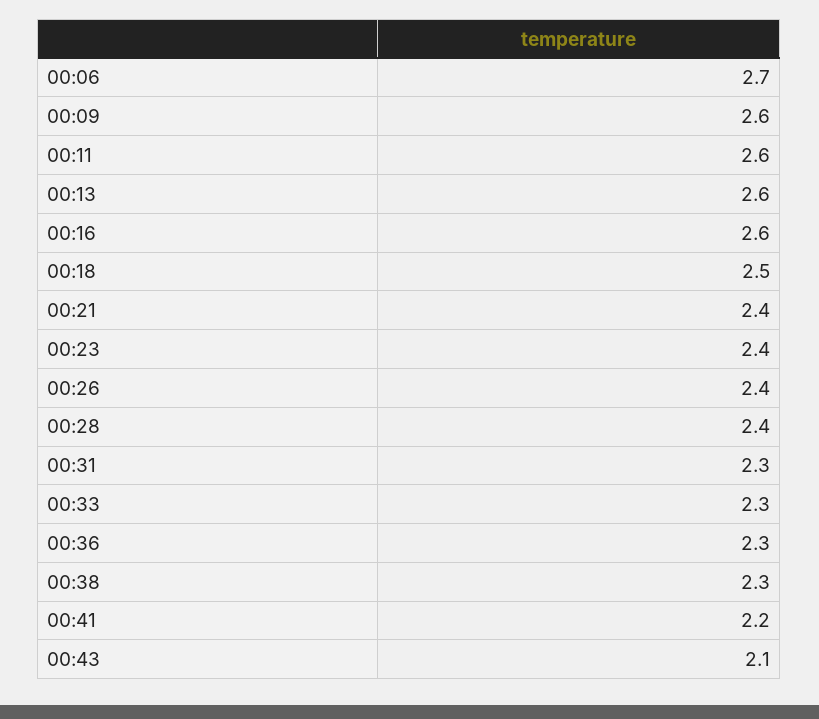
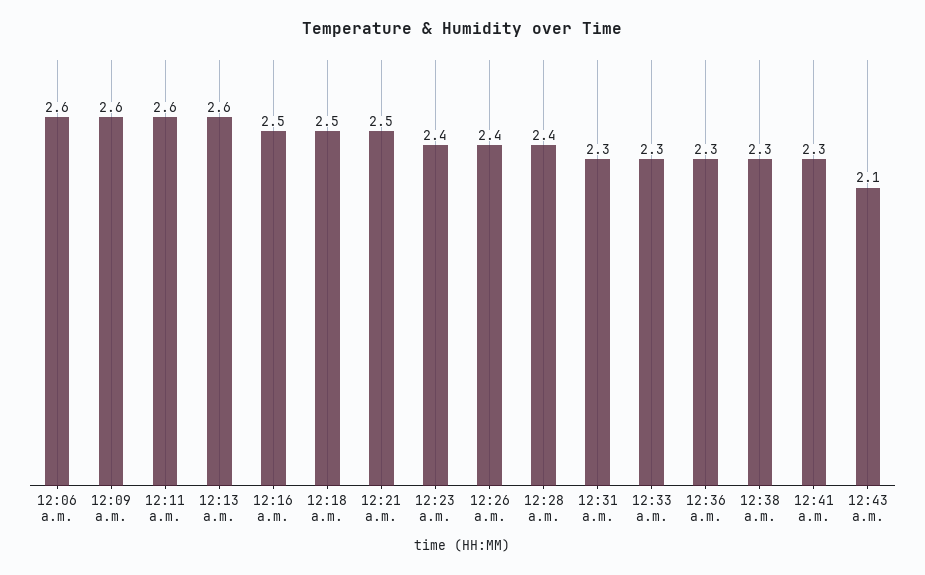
  {
-   "00:06": 2.7,
+   "00:06": 2.6,
    "00:09": 2.6,
    "00:11": 2.6,
    "00:13": 2.6,
-   "00:16": 2.6,
+   "00:16": 2.5,
    "00:18": 2.5,
-   "00:21": 2.4,
+   "00:21": 2.5,
    "00:23": 2.4,
    "00:26": 2.4,
    "00:28": 2.4,
    "00:31": 2.3,
    "00:33": 2.3,
    "00:36": 2.3,
    "00:38": 2.3,
-   "00:41": 2.2,
+   "00:41": 2.3,
    "00:43": 2.1
  }

